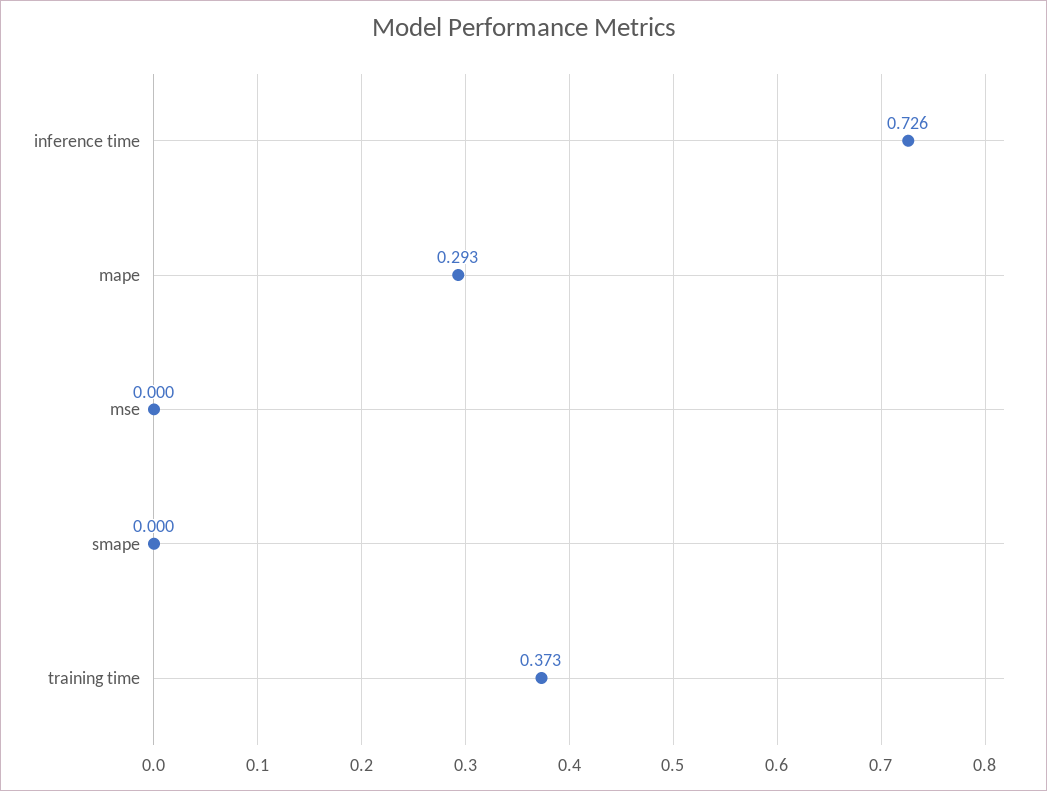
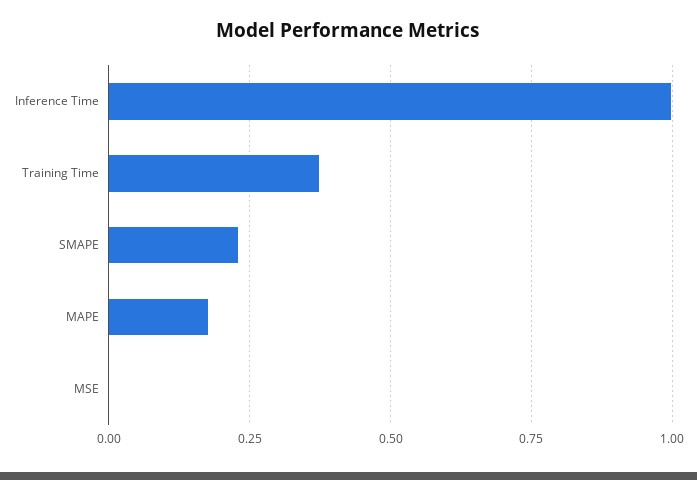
  {
-   "inference time": 0.726,
+   "inference time": 1,
-   "mape": 0.293,
+   "mape": 0.175,
    "mse": 0,
-   "smape": 0,
+   "smape": 0.225,
    "training time": 0.373
  }

